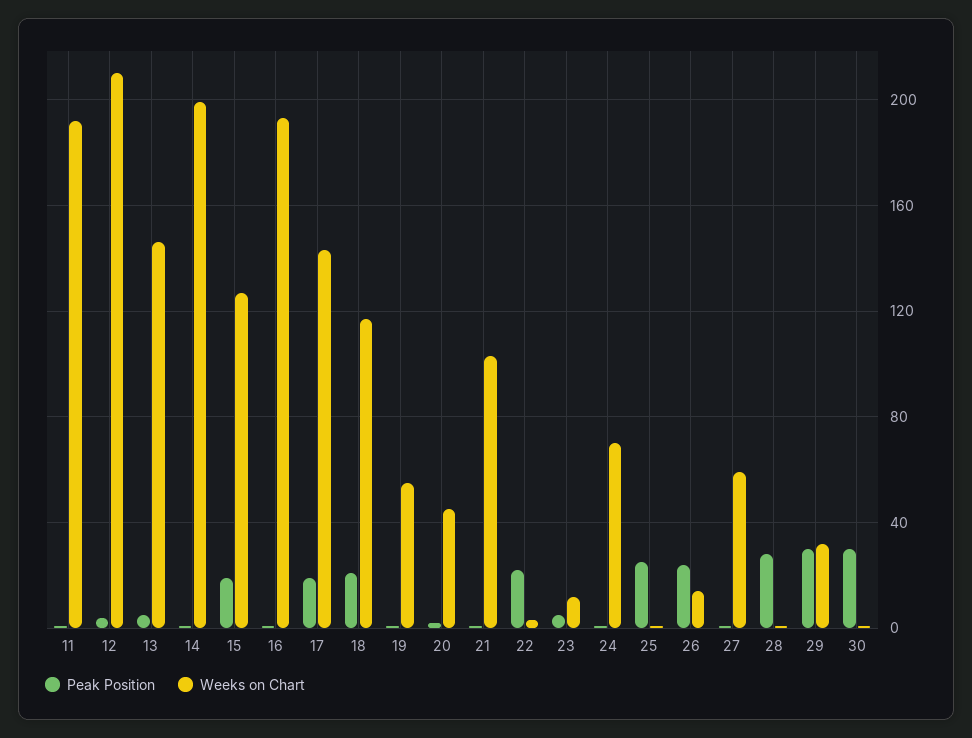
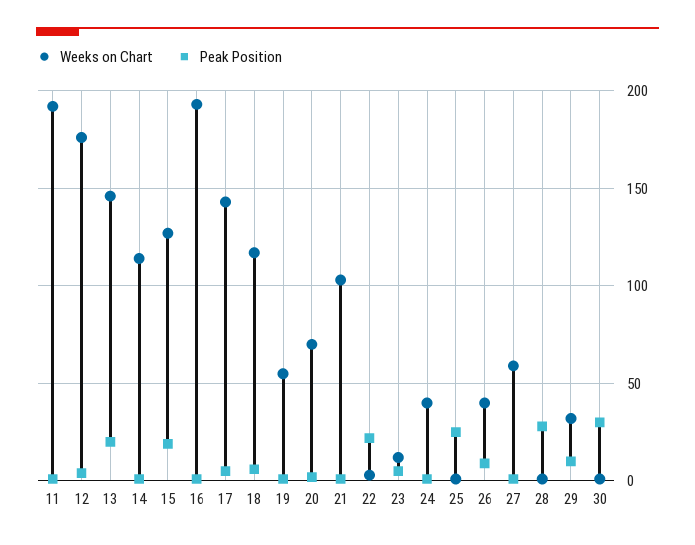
  {
    "Peak Position": {
      "11": 0,
      "12": 5,
-     "13": 5,
+     "13": 20,
      "14": 0,
      "15": 20,
      "16": 0,
-     "17": 20,
+     "17": 5,
-     "18": 20,
+     "18": 5,
      "19": 0,
      "20": 0,
      "21": 0,
      "22": 20,
      "23": 5,
      "24": 0,
      "25": 25,
-     "26": 25,
+     "26": 10,
      "27": 0,
      "28": 30,
-     "29": 30,
+     "29": 10,
      "30": 30
    },
    "Weeks on Chart": {
      "11": 190,
-     "12": 210,
+     "12": 175,
      "13": 145,
-     "14": 200,
+     "14": 115,
      "15": 125,
      "16": 195,
      "17": 145,
      "18": 115,
      "19": 55,
-     "20": 45,
+     "20": 70,
      "21": 105,
      "22": 5,
      "23": 10,
-     "24": 70,
+     "24": 40,
      "25": 0,
-     "26": 15,
+     "26": 40,
      "27": 60,
      "28": 0,
      "29": 30,
      "30": 0
    }
  }

